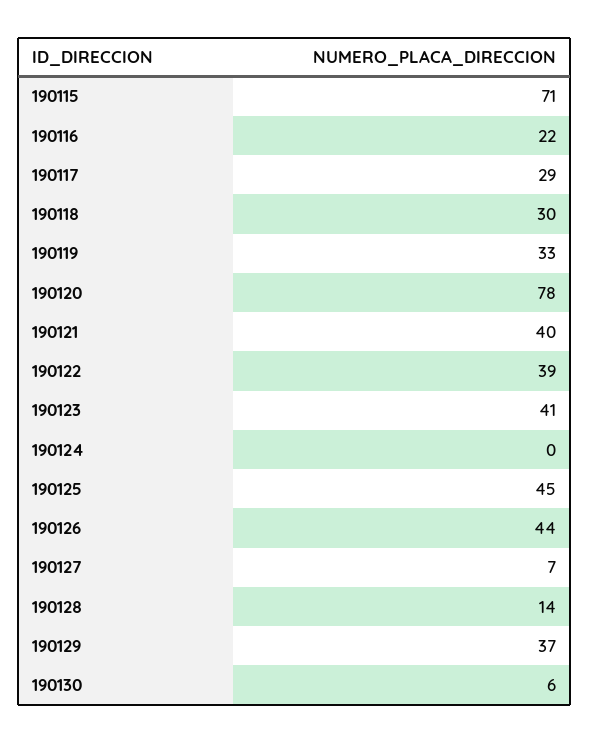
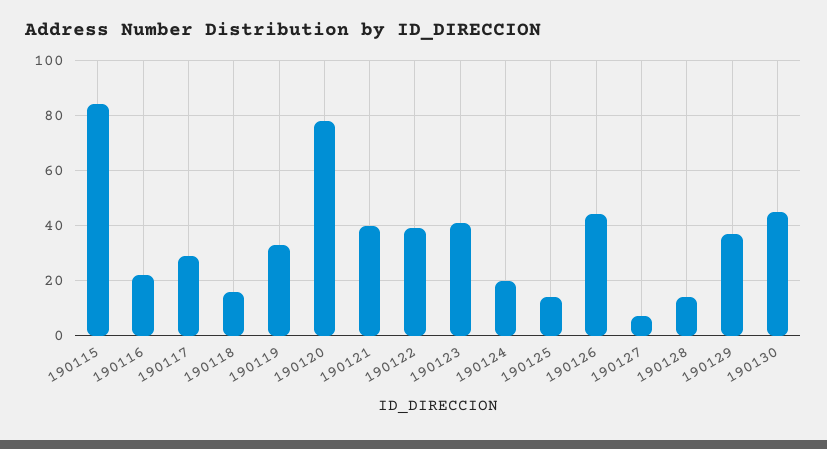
  {
-   "190115": 71,
+   "190115": 85,
    "190116": 22,
    "190117": 29,
-   "190118": 30,
+   "190118": 15,
    "190119": 33,
    "190120": 78,
    "190121": 40,
    "190122": 39,
    "190123": 41,
-   "190124": 0,
+   "190124": 20,
-   "190125": 45,
+   "190125": 15,
    "190126": 44,
    "190127": 7,
    "190128": 14,
    "190129": 37,
-   "190130": 6
+   "190130": 45
  }

